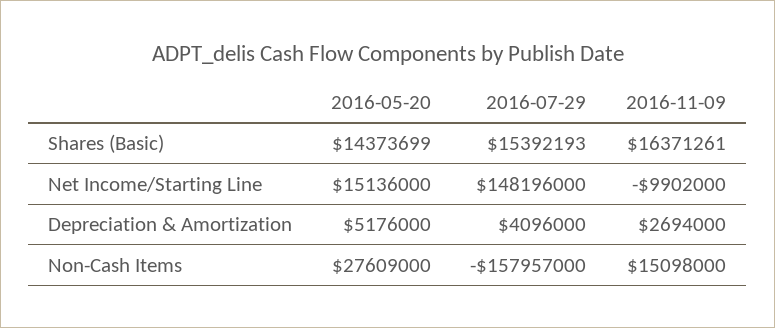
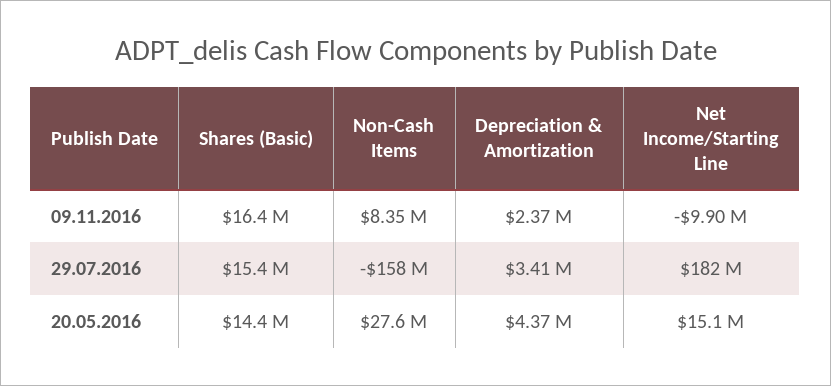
  {
    "2016-05-20": {
      "Shares (Basic)": 14373699,
      "Net Income/Starting Line": 15136000,
-     "Depreciation & Amortization": 5176000,
+     "Depreciation & Amortization": 4370000,
      "Non-Cash Items": 27609000
    },
    "2016-07-29": {
      "Shares (Basic)": 15392193,
-     "Net Income/Starting Line": 148196000,
+     "Net Income/Starting Line": 182000000,
-     "Depreciation & Amortization": 4096000,
+     "Depreciation & Amortization": 3410000,
      "Non-Cash Items": -157957000
    },
    "2016-11-09": {
      "Shares (Basic)": 16371261,
      "Net Income/Starting Line": -9902000,
-     "Depreciation & Amortization": 2694000,
+     "Depreciation & Amortization": 2370000,
-     "Non-Cash Items": 15098000
+     "Non-Cash Items": 8350000
    }
  }

